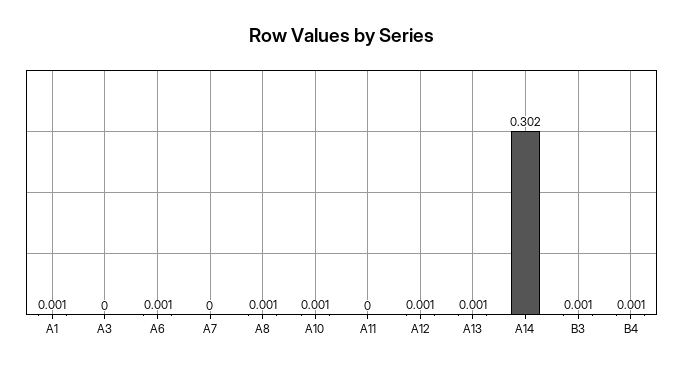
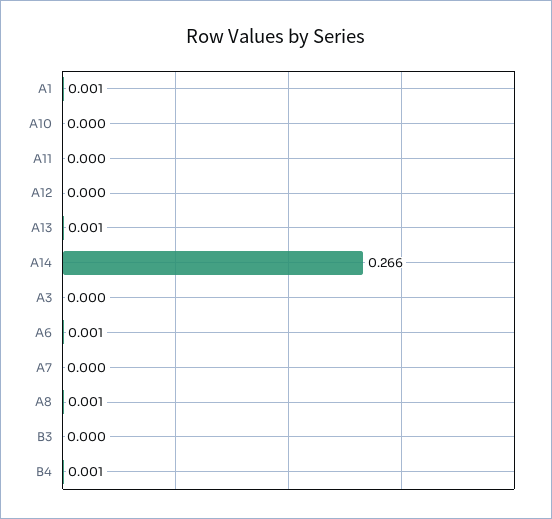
  {
    "A1": 0.001,
    "A3": 0,
    "A6": 0.001,
    "A7": 0,
    "A8": 0.001,
-   "A10": 0.001,
+   "A10": 0,
    "A11": 0,
-   "A12": 0.001,
+   "A12": 0,
    "A13": 0.001,
-   "A14": 0.302,
+   "A14": 0.266,
-   "B3": 0.001,
+   "B3": 0,
    "B4": 0.001
  }

